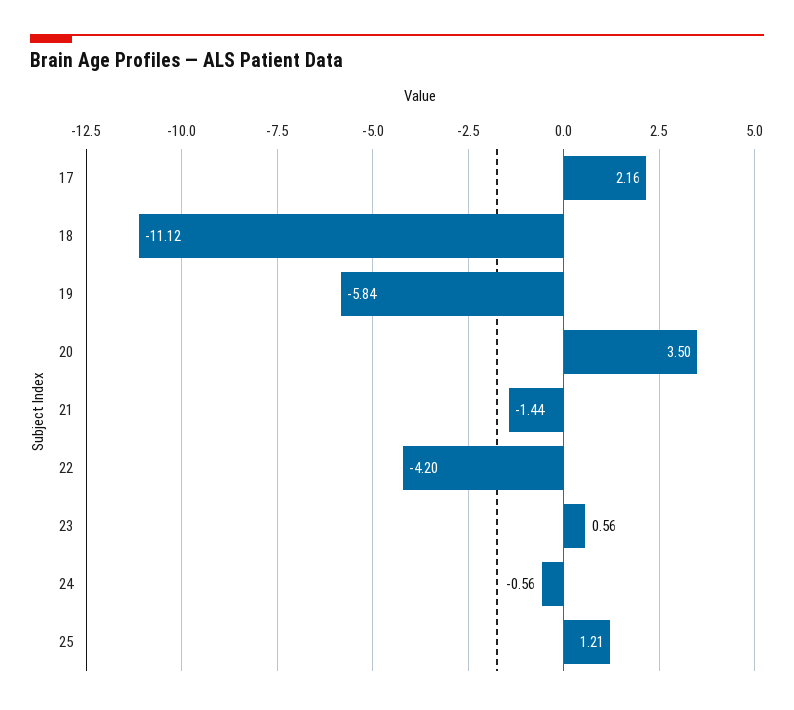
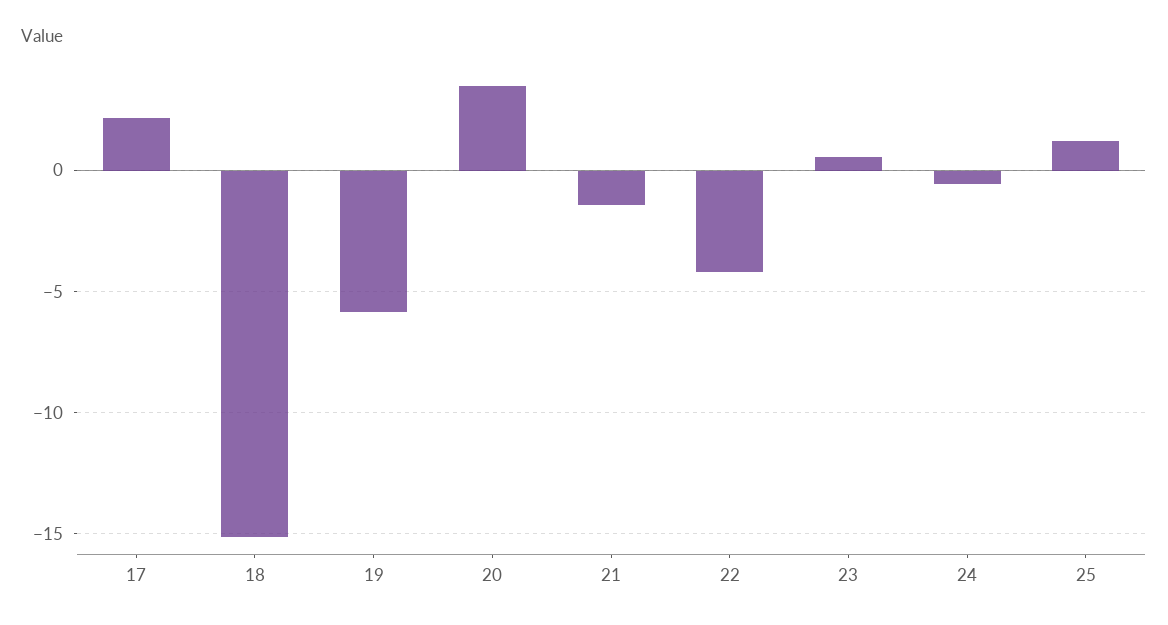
  {
    "17": 2.16,
-   "18": -11.12,
+   "18": -15,
    "19": -5.84,
    "20": 3.5,
    "21": -1.44,
    "22": -4.2,
    "23": 0.56,
    "24": -0.56,
    "25": 1.21
  }

